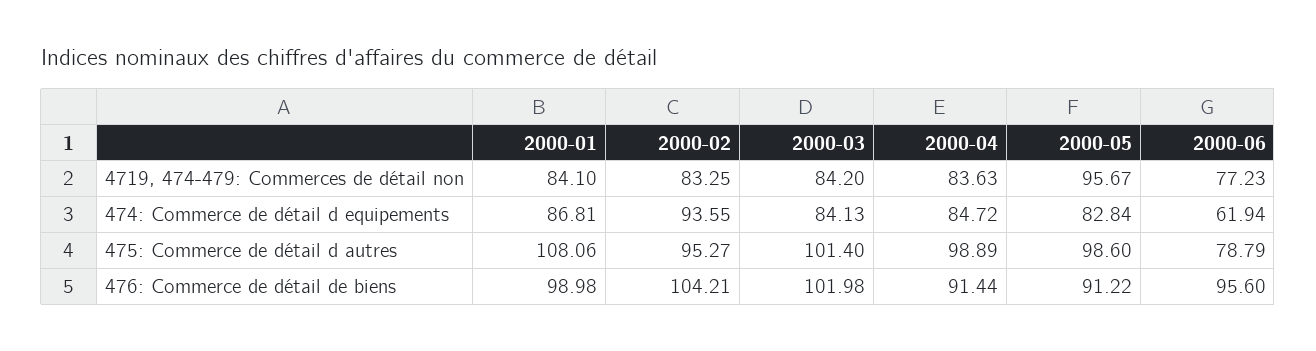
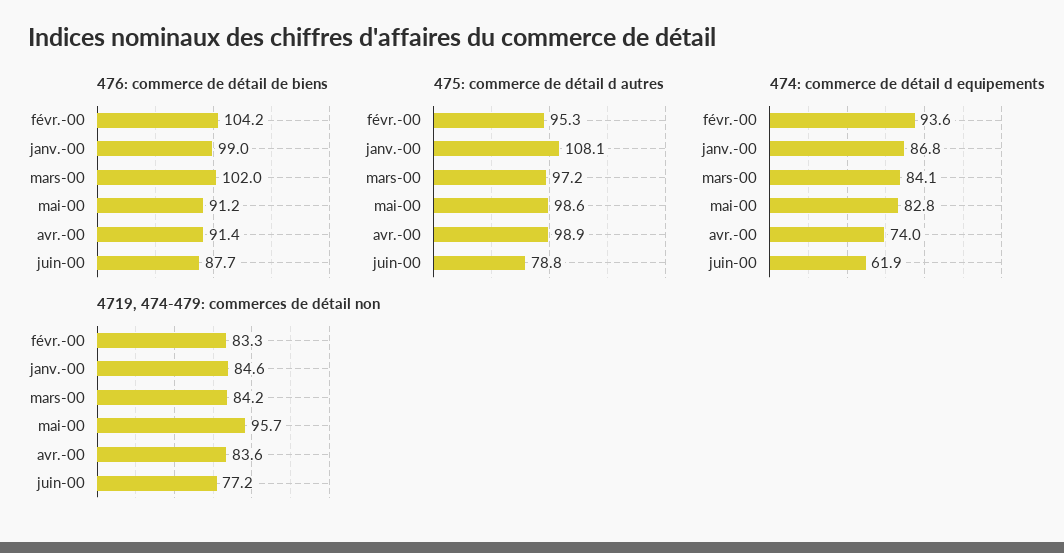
  {
    "4719, 474-479: Commerces de détail non": {
-     "2000-01": 84.1,
+     "2000-01": 84.6,
      "2000-02": 83.25,
      "2000-03": 84.2,
      "2000-04": 83.63,
      "2000-05": 95.67,
      "2000-06": 77.23
    },
    "474: Commerce de détail d equipements": {
      "2000-01": 86.81,
      "2000-02": 93.55,
      "2000-03": 84.13,
-     "2000-04": 84.72,
+     "2000-04": 74,
      "2000-05": 82.84,
      "2000-06": 61.94
    },
    "475: Commerce de détail d autres": {
      "2000-01": 108.06,
      "2000-02": 95.27,
-     "2000-03": 101.4,
+     "2000-03": 97.2,
      "2000-04": 98.89,
      "2000-05": 98.6,
      "2000-06": 78.79
    },
    "476: Commerce de détail de biens": {
      "2000-01": 98.98,
      "2000-02": 104.21,
      "2000-03": 101.98,
      "2000-04": 91.44,
      "2000-05": 91.22,
-     "2000-06": 95.6
+     "2000-06": 87.7
    }
  }

